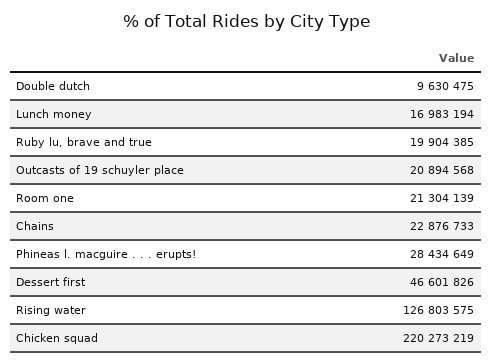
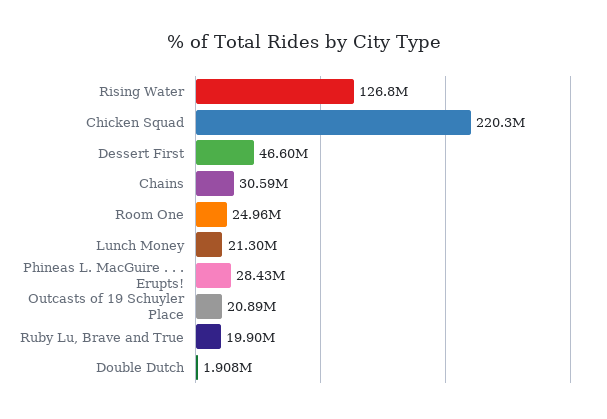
  {
-   "Double dutch": 9630475,
+   "Double dutch": 1908000,
-   "Lunch money": 16983194,
+   "Lunch money": 21300000,
    "Ruby lu, brave and true": 19904385,
    "Outcasts of 19 schuyler place": 20894568,
-   "Room one": 21304139,
+   "Room one": 24960000,
-   "Chains": 22876733,
+   "Chains": 30590000,
    "Phineas l. macguire . . . erupts!": 28434649,
    "Dessert first": 46601826,
    "Rising water": 126803575,
    "Chicken squad": 220273219
  }

